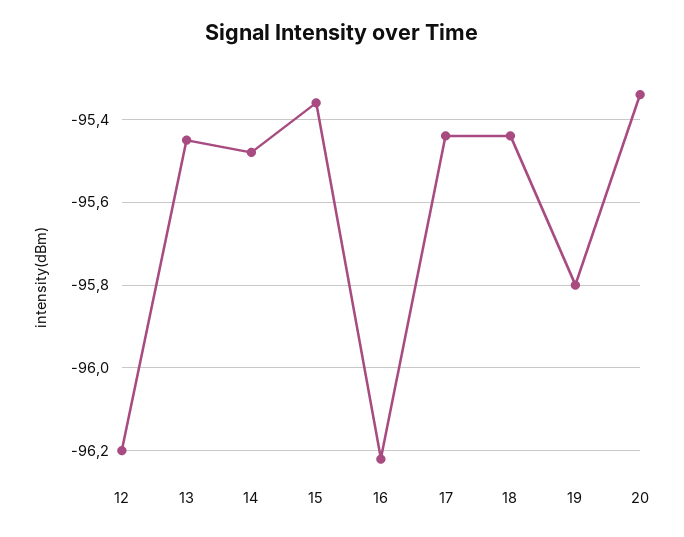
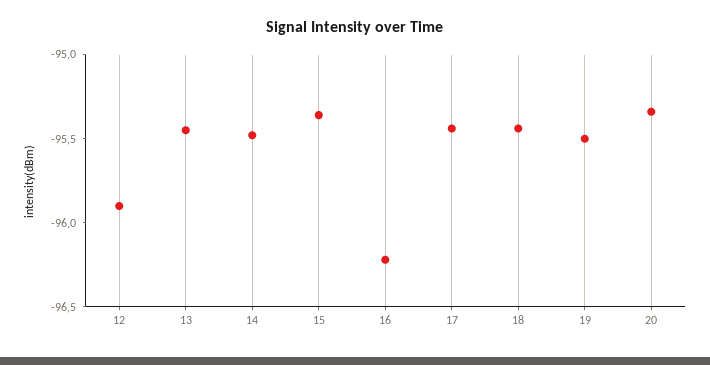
  {
-   "12": -96.2,
+   "12": -95.9,
    "13": -95.45,
    "14": -95.5,
    "15": -95.35,
    "16": -96.2,
    "17": -95.45,
    "18": -95.45,
-   "19": -95.8,
+   "19": -95.5,
    "20": -95.35
  }

